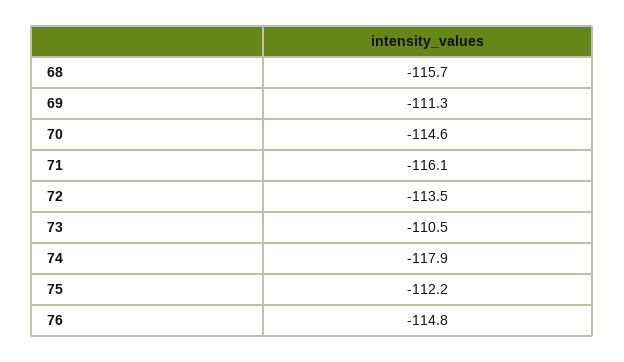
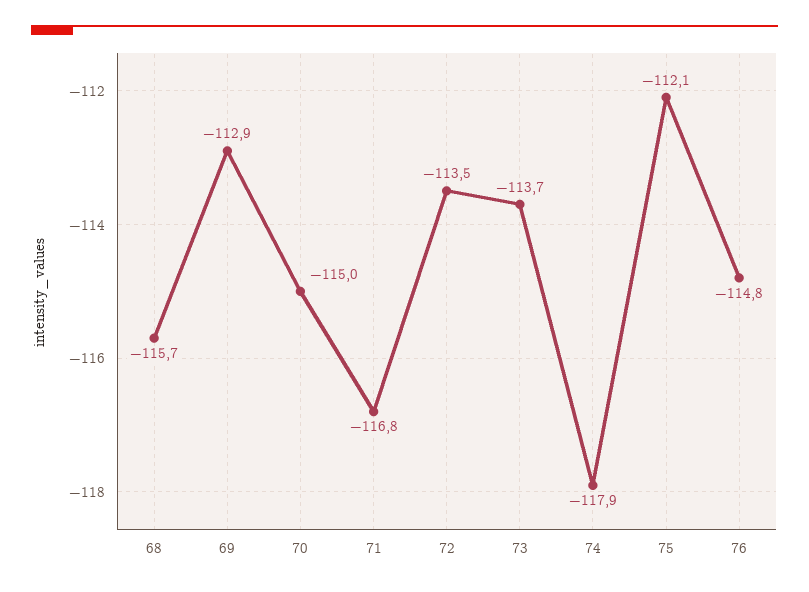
  {
    "68": -115.7,
-   "69": -111.3,
+   "69": -112.9,
-   "70": -114.6,
+   "70": -115,
-   "71": -116.1,
+   "71": -116.8,
    "72": -113.5,
-   "73": -110.5,
+   "73": -113.7,
    "74": -117.9,
-   "75": -112.2,
+   "75": -112.1,
    "76": -114.8
  }

